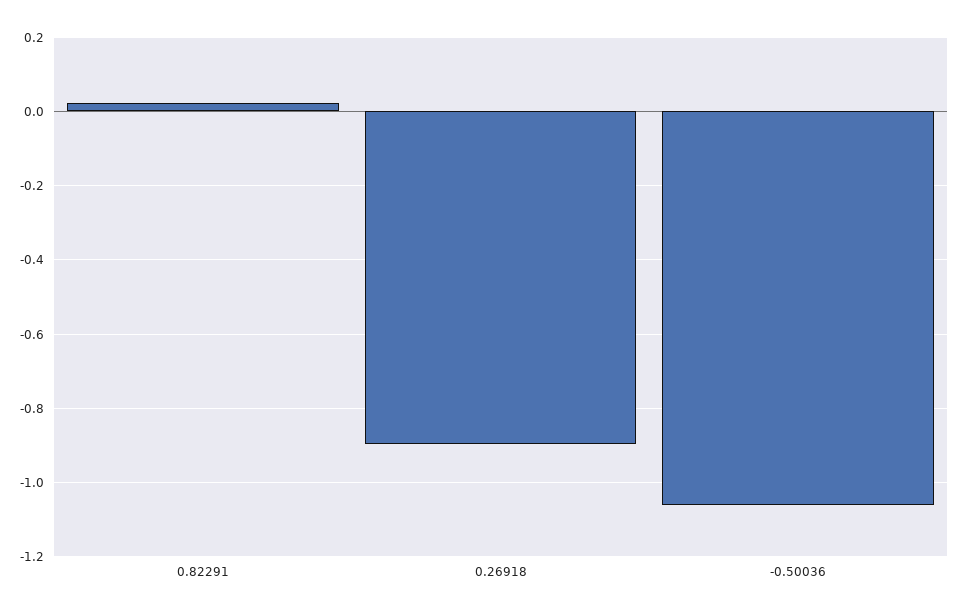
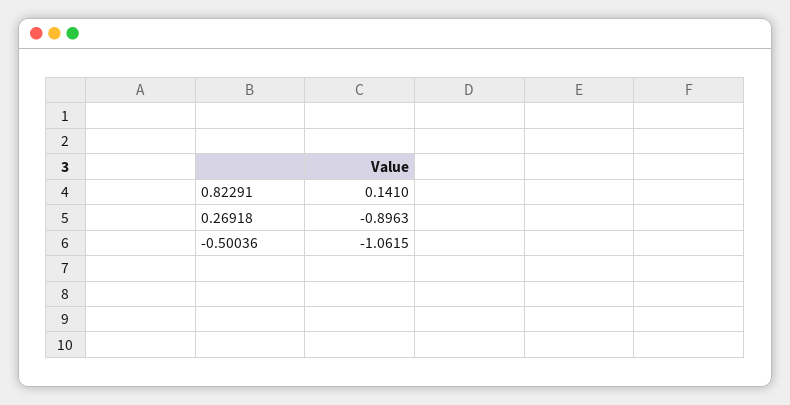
  {
-   "0.82291": 0.02,
+   "0.82291": 0.141,
    "0.26918": -0.8963,
    "-0.50036": -1.0615
  }

